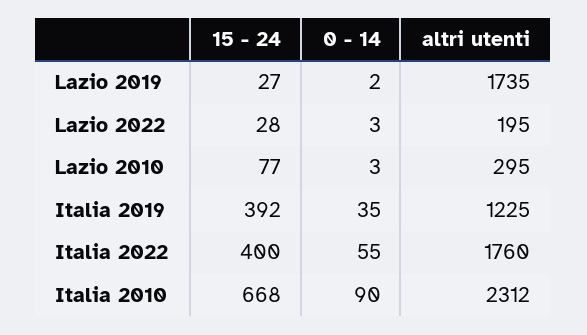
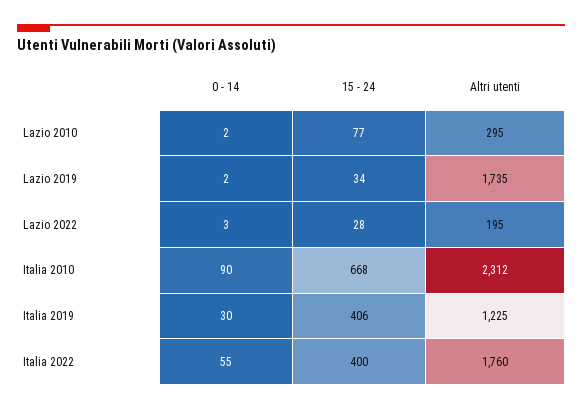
  {
    "15 - 24": {
-     "Lazio 2019": 27,
+     "Lazio 2019": 34,
      "Lazio 2022": 28,
      "Lazio 2010": 77,
-     "Italia 2019": 392,
+     "Italia 2019": 406,
      "Italia 2022": 400,
      "Italia 2010": 668
    },
    "0 - 14": {
      "Lazio 2019": 2,
      "Lazio 2022": 3,
-     "Lazio 2010": 3,
+     "Lazio 2010": 2,
-     "Italia 2019": 35,
+     "Italia 2019": 30,
      "Italia 2022": 55,
      "Italia 2010": 90
    },
    "altri utenti": {
      "Lazio 2019": 1735,
      "Lazio 2022": 195,
      "Lazio 2010": 295,
      "Italia 2019": 1225,
      "Italia 2022": 1760,
      "Italia 2010": 2312
    }
  }

